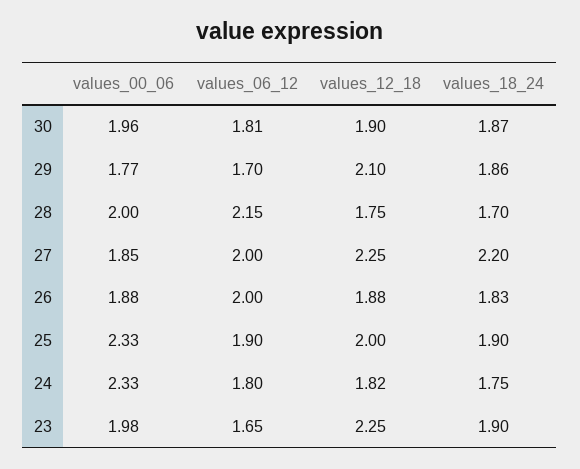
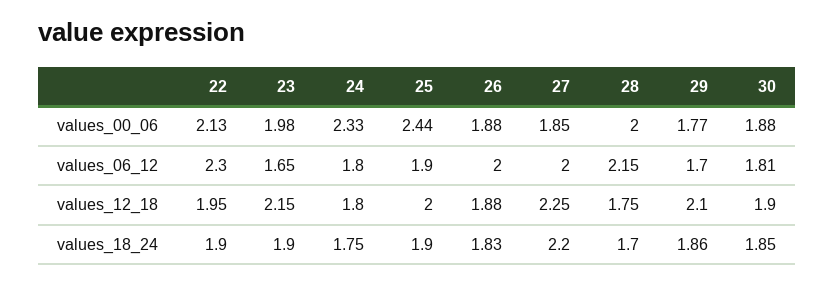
  {
    "values_00_06": {
-     "30": 1.96,
+     "30": 1.88,
      "29": 1.77,
      "28": 2,
      "27": 1.85,
      "26": 1.88,
-     "25": 2.33,
+     "25": 2.44,
      "24": 2.33,
-     "23": 1.98
+     "23": 1.98,
+     "22": 2.13
    },
    "values_06_12": {
      "30": 1.81,
      "29": 1.7,
      "28": 2.15,
      "27": 2,
      "26": 2,
      "25": 1.9,
      "24": 1.8,
-     "23": 1.65
+     "23": 1.65,
+     "22": 2.3
    },
    "values_12_18": {
      "30": 1.9,
      "29": 2.1,
      "28": 1.75,
      "27": 2.25,
      "26": 1.88,
      "25": 2,
-     "24": 1.82,
+     "24": 1.8,
-     "23": 2.25
+     "23": 2.15,
+     "22": 1.95
    },
    "values_18_24": {
-     "30": 1.87,
+     "30": 1.85,
      "29": 1.86,
      "28": 1.7,
      "27": 2.2,
      "26": 1.83,
      "25": 1.9,
      "24": 1.75,
-     "23": 1.9
+     "23": 1.9,
+     "22": 1.9
    }
  }

